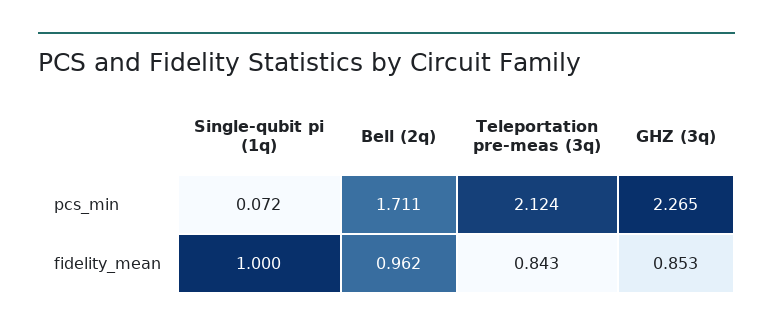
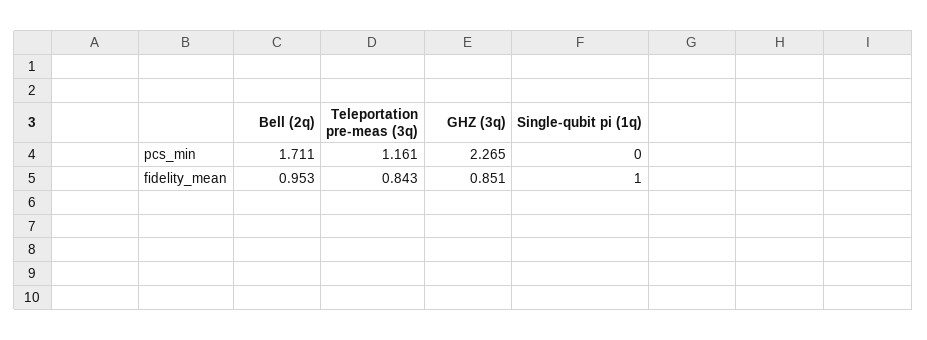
  {
    "Single-qubit pi (1q)": {
-     "pcs_min": 0.072,
+     "pcs_min": 0,
      "fidelity_mean": 1
    },
    "Bell (2q)": {
      "pcs_min": 1.711,
-     "fidelity_mean": 0.962
+     "fidelity_mean": 0.953
    },
    "Teleportation pre-meas (3q)": {
-     "pcs_min": 2.124,
+     "pcs_min": 1.161,
      "fidelity_mean": 0.843
    },
    "GHZ (3q)": {
      "pcs_min": 2.265,
-     "fidelity_mean": 0.853
+     "fidelity_mean": 0.851
    }
  }

